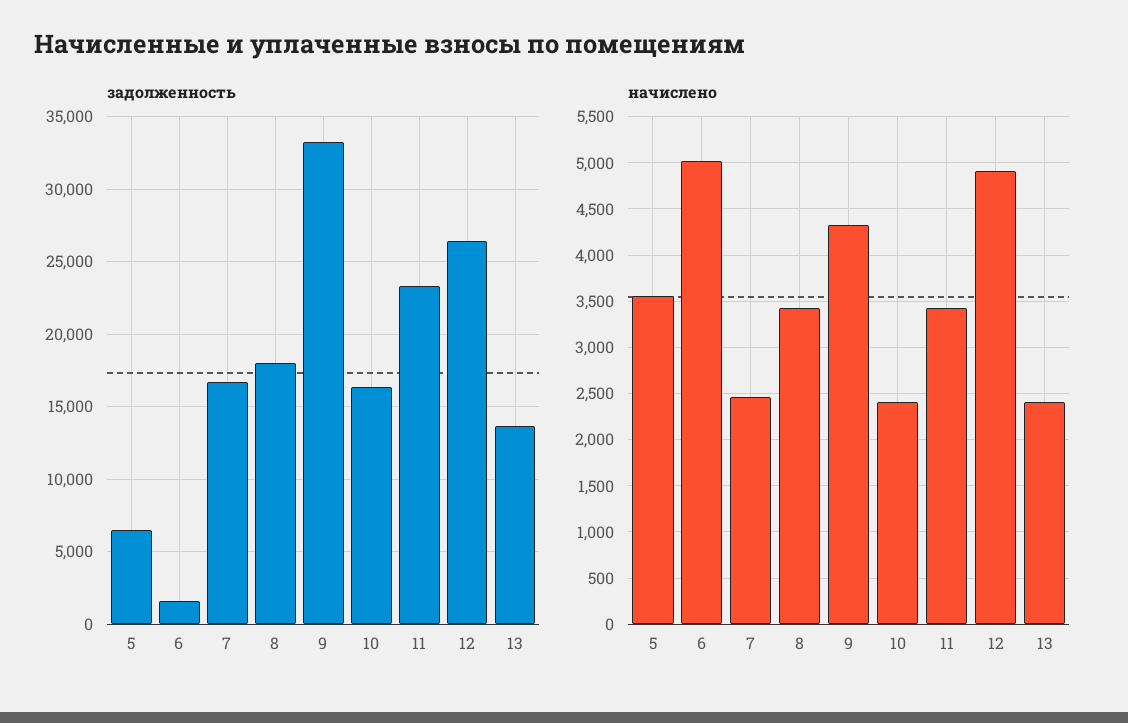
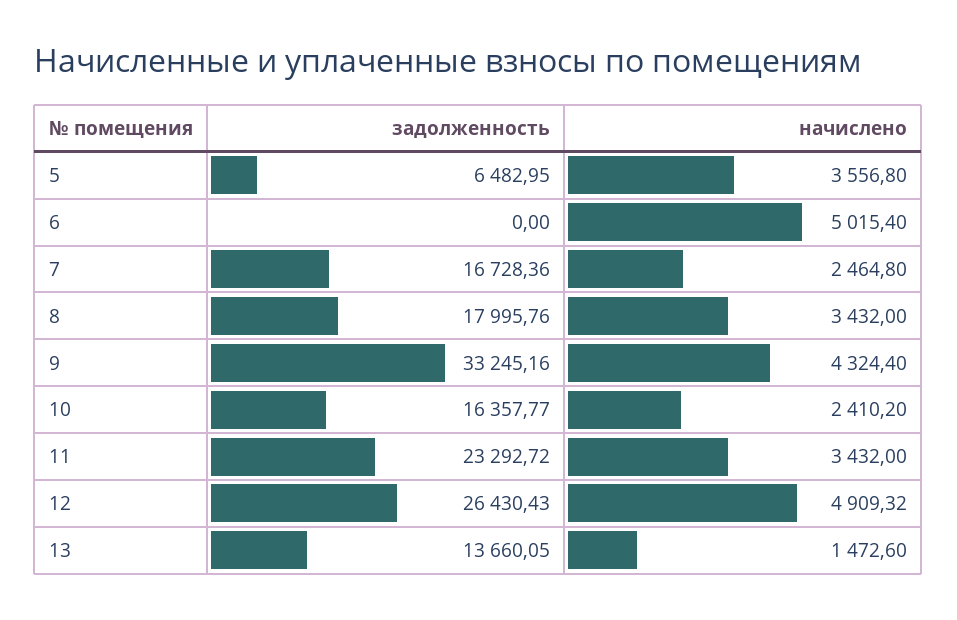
  {
    "задолженность": {
      "5": 6482.95,
-     "6": 1500,
+     "6": 0,
      "7": 16728.36,
      "8": 17995.76,
      "9": 33245.16,
      "10": 16357.77,
      "11": 23292.72,
      "12": 26430.43,
      "13": 13660.05
    },
    "начислено": {
      "5": 3556.8,
      "6": 5015.4,
      "7": 2464.8,
      "8": 3432,
      "9": 4324.4,
      "10": 2410.2,
      "11": 3432,
      "12": 4909.32,
-     "13": 2400
+     "13": 1472.6
    }
  }

